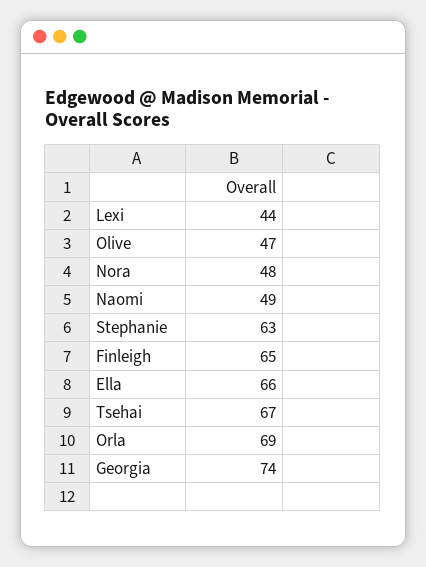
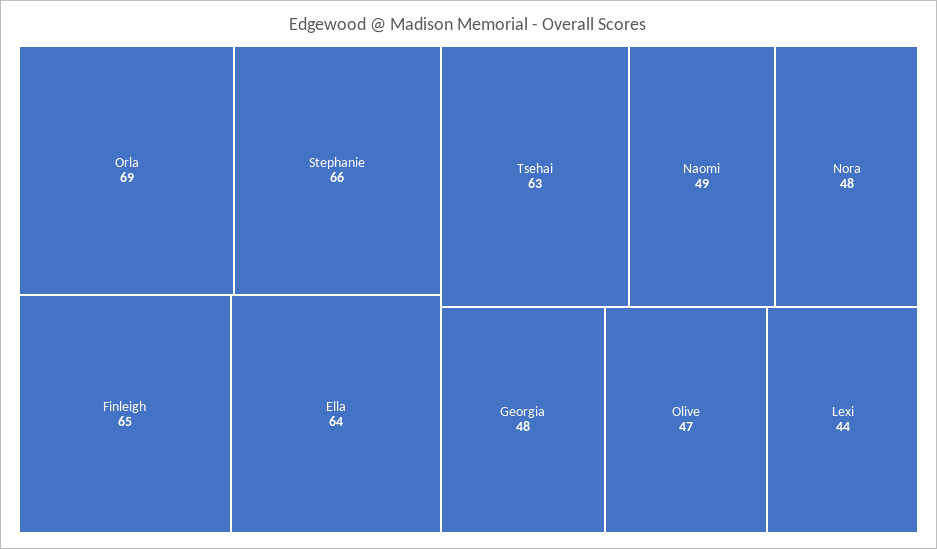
  {
    "Lexi": 44,
    "Olive": 47,
    "Nora": 48,
    "Naomi": 49,
-   "Stephanie": 63,
+   "Stephanie": 66,
    "Finleigh": 65,
-   "Ella": 66,
+   "Ella": 64,
-   "Tsehai": 67,
+   "Tsehai": 63,
    "Orla": 69,
-   "Georgia": 74
+   "Georgia": 48
  }

